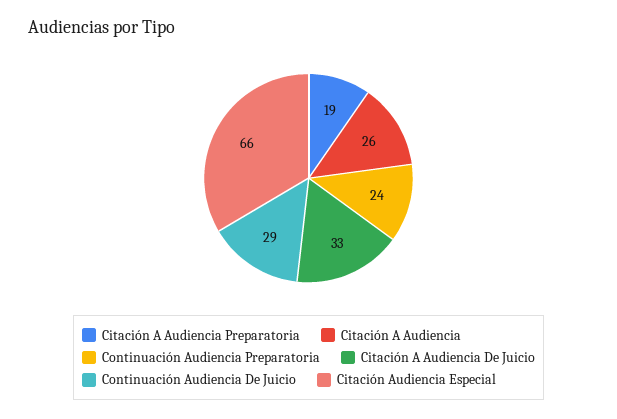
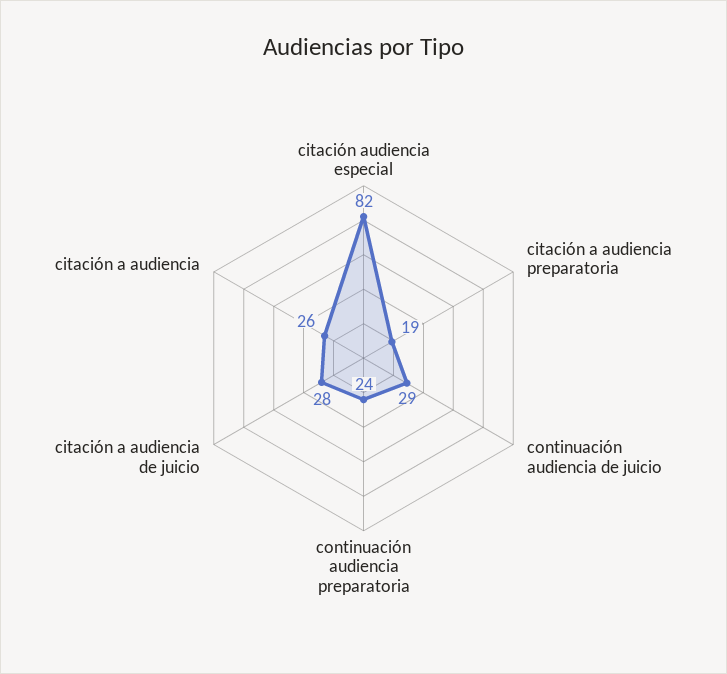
  {
    "Citación A Audiencia Preparatoria": 19,
    "Citación A Audiencia": 26,
    "Continuación Audiencia Preparatoria": 24,
-   "Citación A Audiencia De Juicio": 33,
+   "Citación A Audiencia De Juicio": 28,
    "Continuación Audiencia De Juicio": 29,
-   "Citación Audiencia Especial": 66
+   "Citación Audiencia Especial": 82
  }

